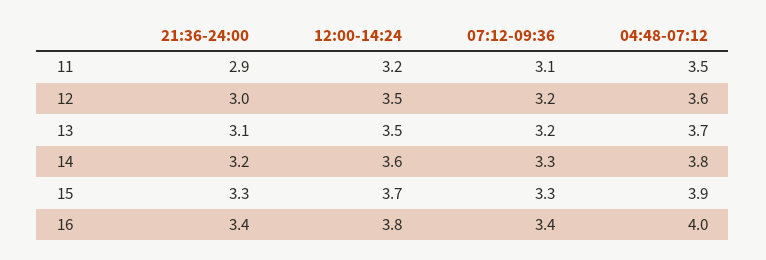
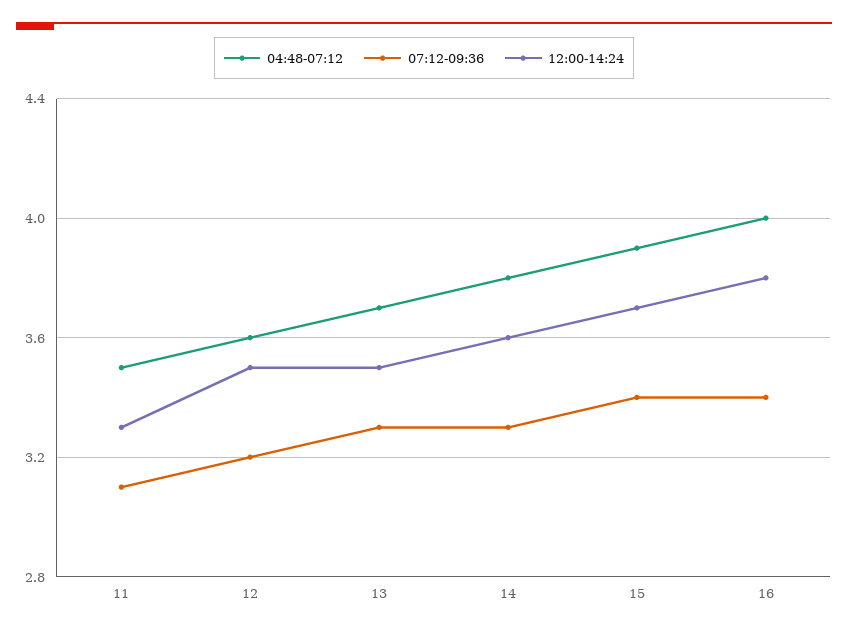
  {
-   "21:36-24:00": {
-     "11": 2.9,
-     "12": 3,
-     "13": 3.1,
-     "14": 3.2,
-     "15": 3.3,
-     "16": 3.4
-   },
    "12:00-14:24": {
-     "11": 3.2,
+     "11": 3.3,
      "12": 3.5,
      "13": 3.5,
      "14": 3.6,
      "15": 3.7,
      "16": 3.8
    },
    "07:12-09:36": {
      "11": 3.1,
      "12": 3.2,
-     "13": 3.2,
+     "13": 3.3,
      "14": 3.3,
-     "15": 3.3,
+     "15": 3.4,
      "16": 3.4
    },
    "04:48-07:12": {
      "11": 3.5,
      "12": 3.6,
      "13": 3.7,
      "14": 3.8,
      "15": 3.9,
      "16": 4
    }
  }

